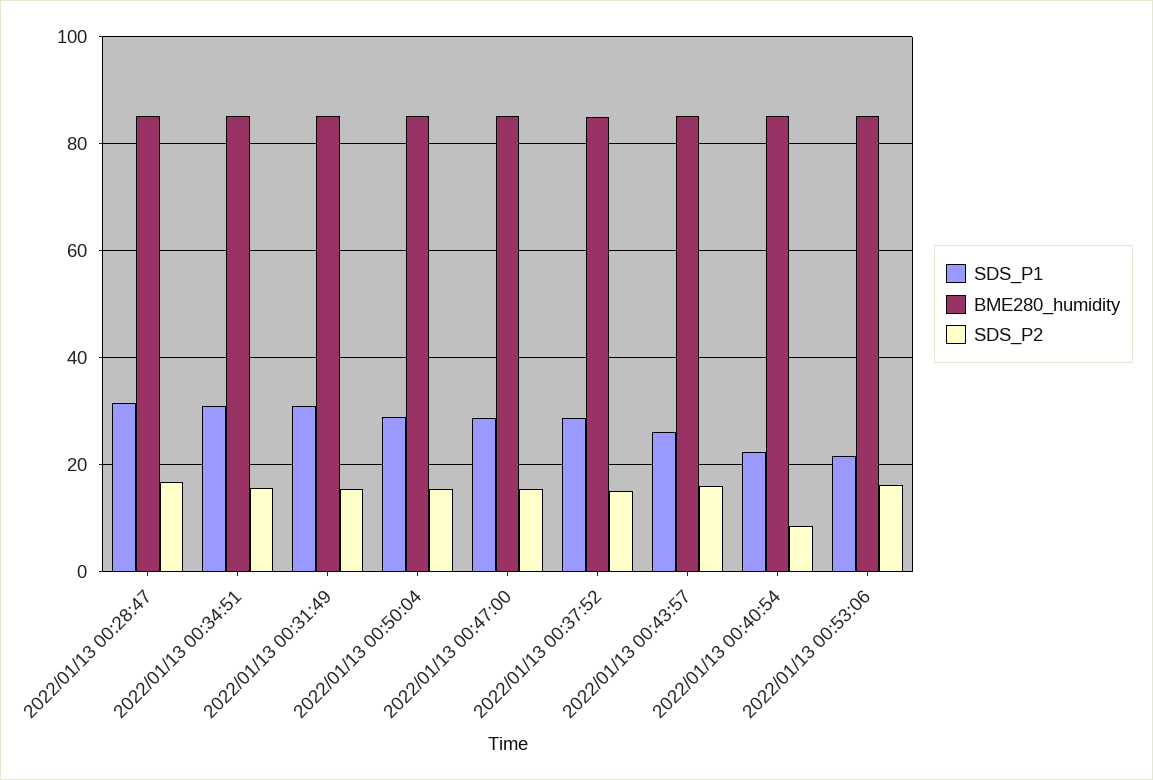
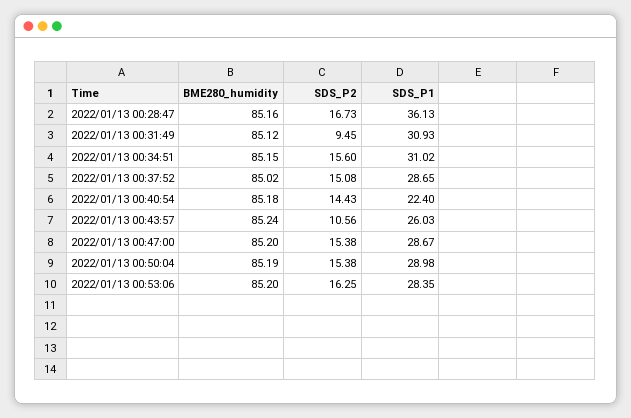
  {
    "SDS_P1": {
-     "2022/01/13 00:28:47": 32,
+     "2022/01/13 00:28:47": 36.13,
      "2022/01/13 00:34:51": 31.02,
      "2022/01/13 00:31:49": 30.93,
      "2022/01/13 00:50:04": 28.98,
      "2022/01/13 00:47:00": 28.67,
      "2022/01/13 00:37:52": 28.65,
      "2022/01/13 00:43:57": 26.03,
      "2022/01/13 00:40:54": 22.4,
-     "2022/01/13 00:53:06": 22
+     "2022/01/13 00:53:06": 28.35
    },
    "BME280_humidity": {
      "2022/01/13 00:28:47": 85.16,
      "2022/01/13 00:34:51": 85.15,
      "2022/01/13 00:31:49": 85.12,
      "2022/01/13 00:50:04": 85.19,
      "2022/01/13 00:47:00": 85.2,
      "2022/01/13 00:37:52": 85.02,
      "2022/01/13 00:43:57": 85.24,
      "2022/01/13 00:40:54": 85.18,
      "2022/01/13 00:53:06": 85.2
    },
    "SDS_P2": {
      "2022/01/13 00:28:47": 16.73,
      "2022/01/13 00:34:51": 15.6,
-     "2022/01/13 00:31:49": 16,
+     "2022/01/13 00:31:49": 9.45,
      "2022/01/13 00:50:04": 15.38,
      "2022/01/13 00:47:00": 15.38,
      "2022/01/13 00:37:52": 15.08,
-     "2022/01/13 00:43:57": 16,
+     "2022/01/13 00:43:57": 10.56,
-     "2022/01/13 00:40:54": 8,
+     "2022/01/13 00:40:54": 14.43,
      "2022/01/13 00:53:06": 16.25
    }
  }

